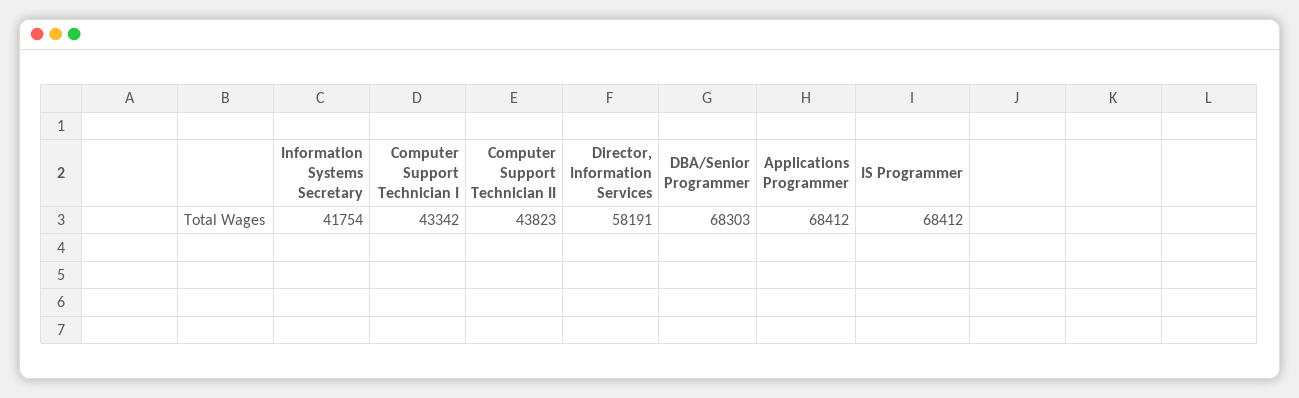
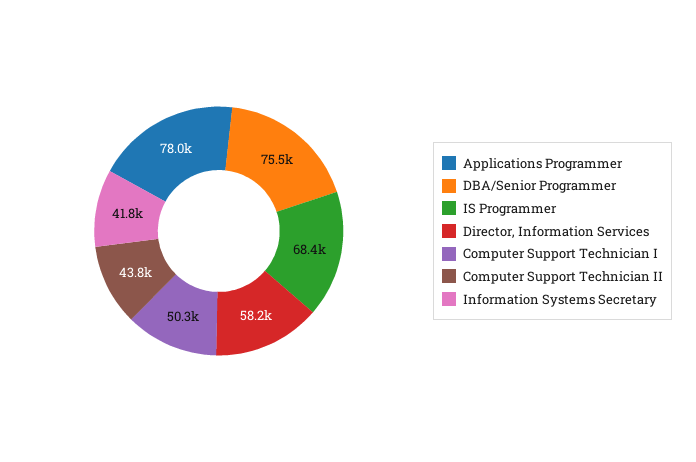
  {
    "Information Systems Secretary": 41754,
-   "Computer Support Technician I": 43342,
+   "Computer Support Technician I": 50300,
    "Computer Support Technician II": 43823,
    "Director, Information Services": 58191,
-   "DBA/Senior Programmer": 68303,
+   "DBA/Senior Programmer": 75500,
-   "Applications Programmer": 68412,
+   "Applications Programmer": 78000,
    "IS Programmer": 68412
  }

